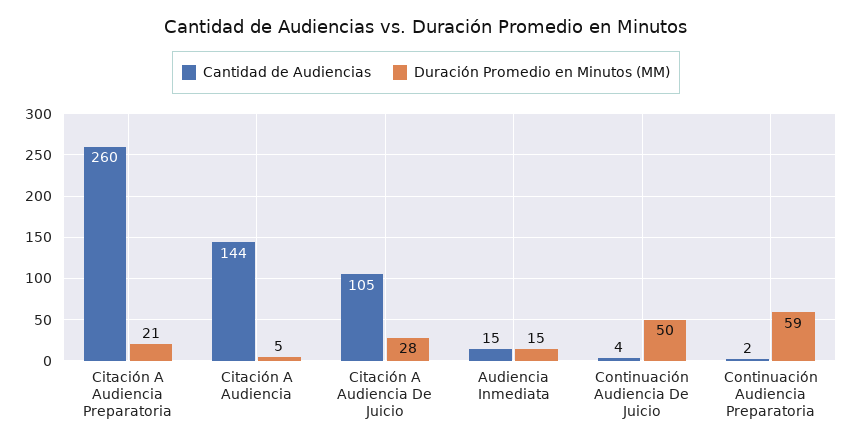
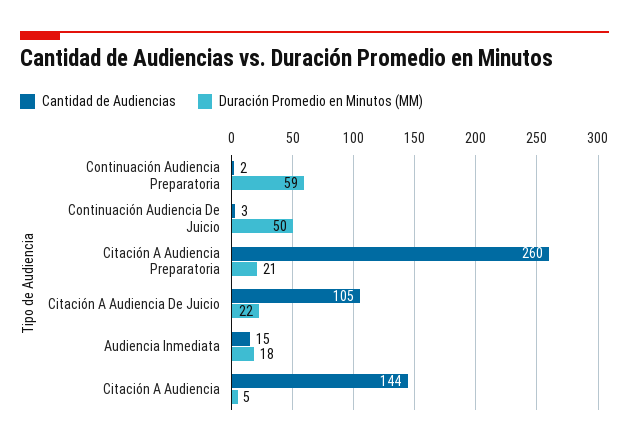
  {
    "Cantidad de Audiencias": {
      "Citación A Audiencia Preparatoria": 260,
      "Citación A Audiencia": 144,
      "Citación A Audiencia De Juicio": 105,
      "Audiencia Inmediata": 15,
-     "Continuación Audiencia De Juicio": 4,
+     "Continuación Audiencia De Juicio": 3,
      "Continuación Audiencia Preparatoria": 2
    },
    "Duración Promedio en Minutos (MM)": {
      "Citación A Audiencia Preparatoria": 21,
      "Citación A Audiencia": 5,
-     "Citación A Audiencia De Juicio": 28,
+     "Citación A Audiencia De Juicio": 22,
-     "Audiencia Inmediata": 15,
+     "Audiencia Inmediata": 18,
      "Continuación Audiencia De Juicio": 50,
      "Continuación Audiencia Preparatoria": 59
    }
  }

